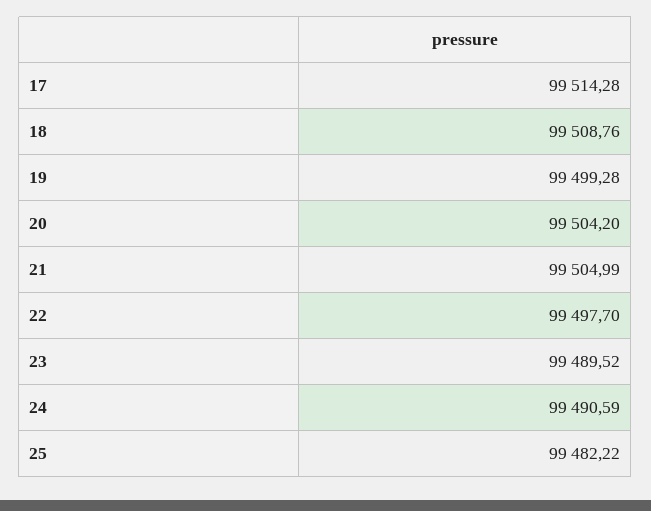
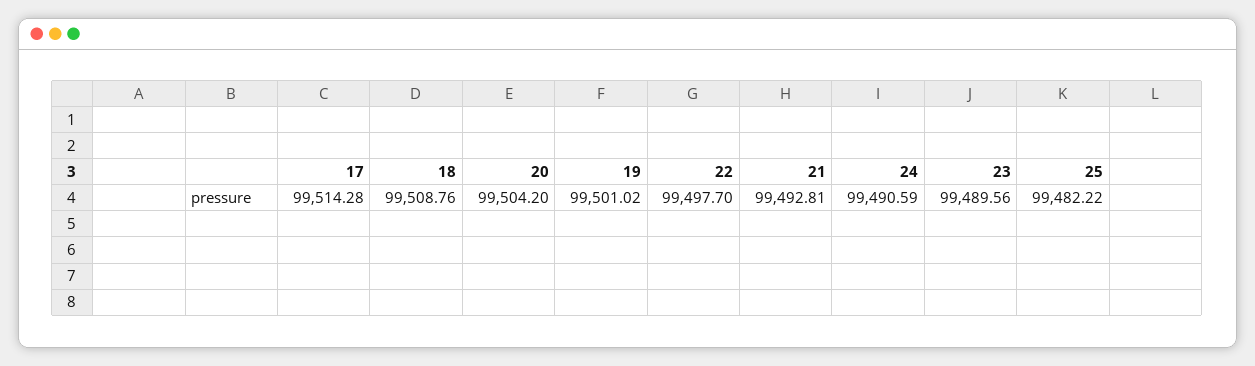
  {
    "17": 99514.28,
    "18": 99508.76,
-   "19": 99499.28,
+   "19": 99501.02,
    "20": 99504.2,
-   "21": 99504.99,
+   "21": 99492.81,
    "22": 99497.7,
-   "23": 99489.52,
+   "23": 99489.56,
    "24": 99490.59,
    "25": 99482.22
  }

